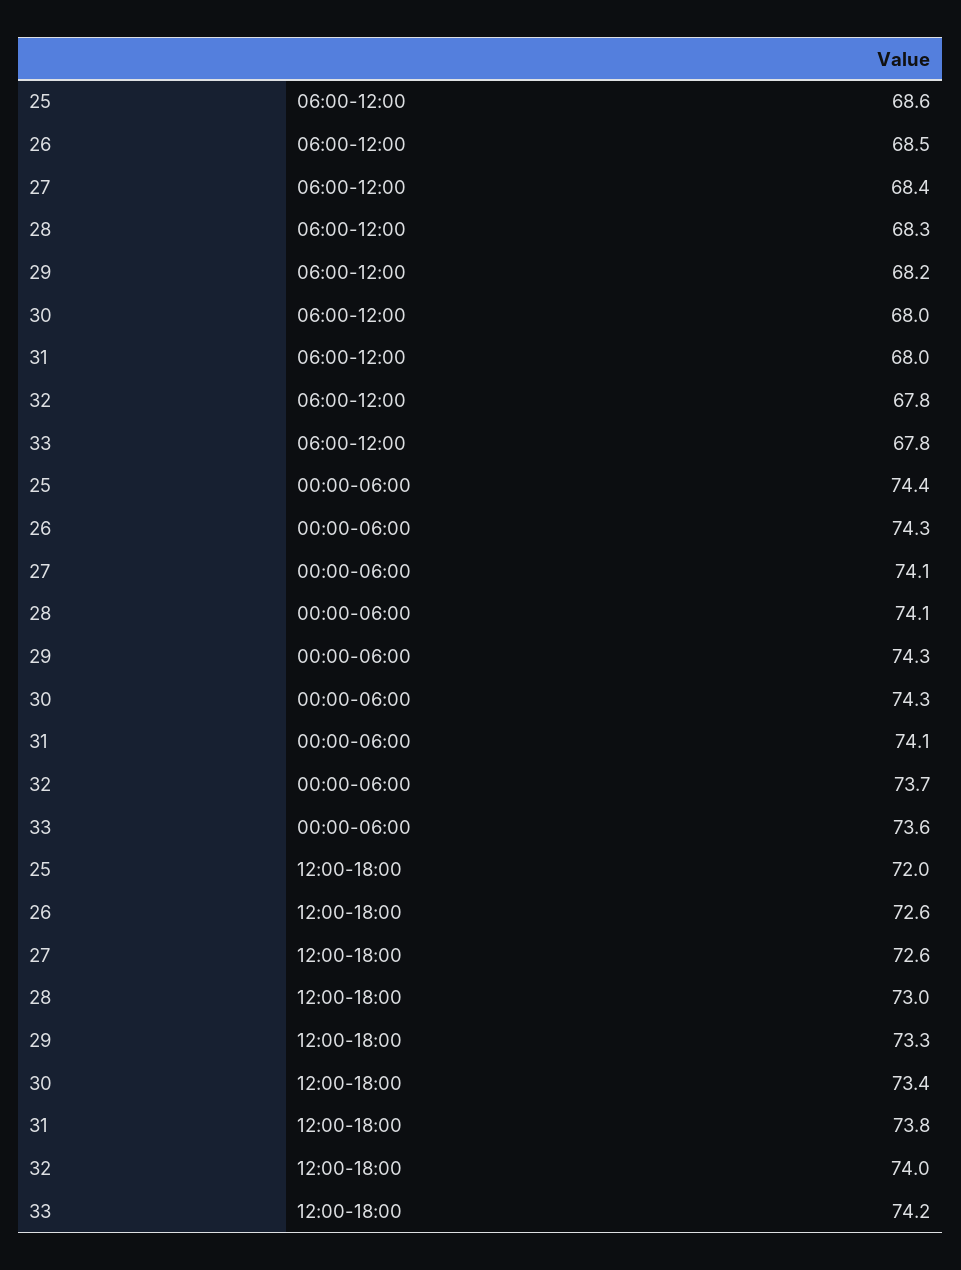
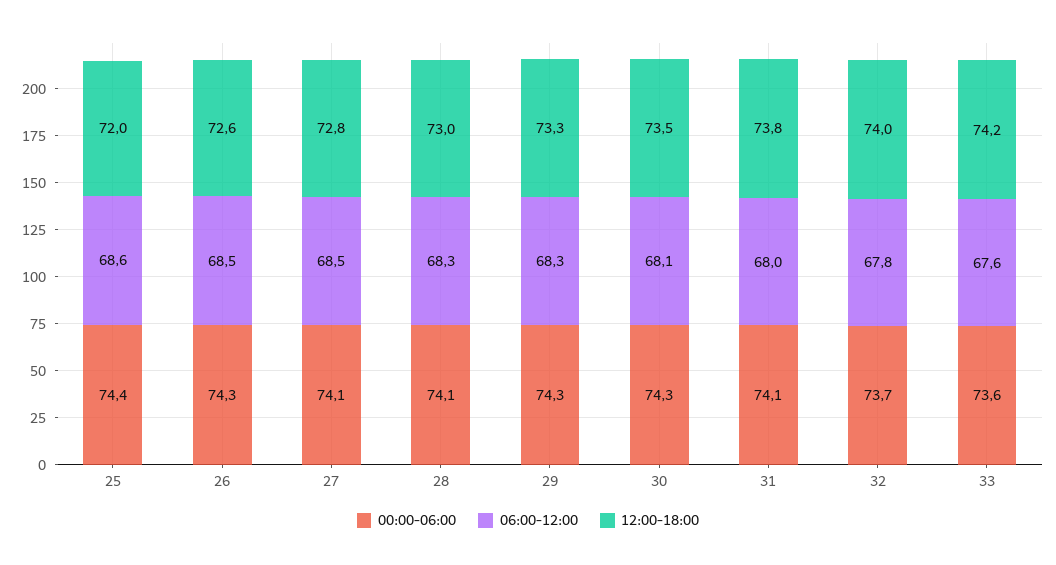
  {
    "06:00-12:00": {
      "25": 68.6,
      "26": 68.5,
-     "27": 68.4,
+     "27": 68.5,
      "28": 68.3,
-     "29": 68.2,
+     "29": 68.3,
-     "30": 68,
+     "30": 68.1,
      "31": 68,
      "32": 67.8,
-     "33": 67.8
+     "33": 67.6
    },
    "00:00-06:00": {
      "25": 74.4,
      "26": 74.3,
      "27": 74.1,
      "28": 74.1,
      "29": 74.3,
      "30": 74.3,
      "31": 74.1,
      "32": 73.7,
      "33": 73.6
    },
    "12:00-18:00": {
      "25": 72,
      "26": 72.6,
-     "27": 72.6,
+     "27": 72.8,
      "28": 73,
      "29": 73.3,
-     "30": 73.4,
+     "30": 73.5,
      "31": 73.8,
      "32": 74,
      "33": 74.2
    }
  }

